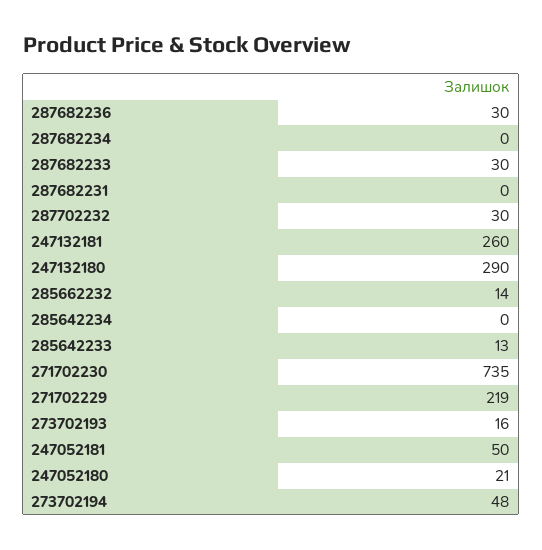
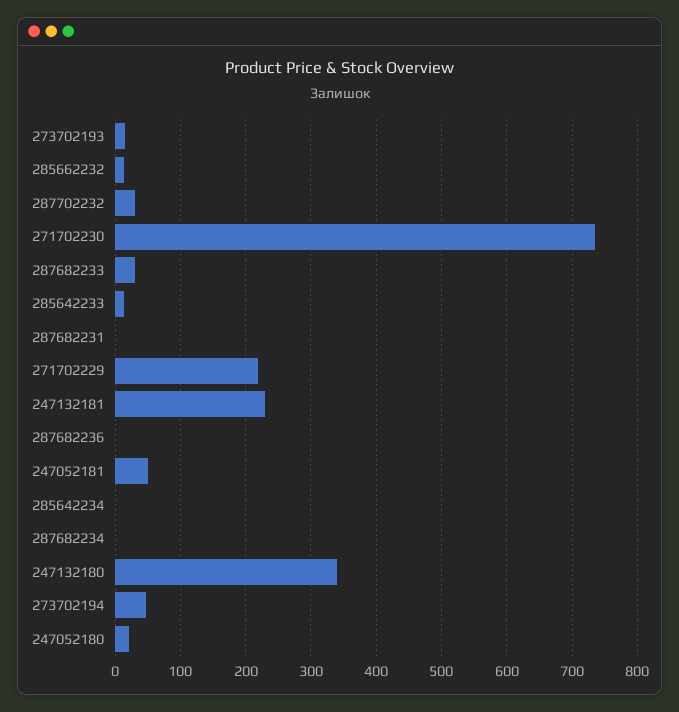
  {
-   "287682236": 30,
+   "287682236": 0,
    "287682234": 0,
    "287682233": 30,
    "287682231": 0,
    "287702232": 30,
-   "247132181": 260,
+   "247132181": 230,
-   "247132180": 290,
+   "247132180": 340,
    "285662232": 14,
    "285642234": 0,
    "285642233": 13,
    "271702230": 735,
    "271702229": 219,
    "273702193": 16,
    "247052181": 50,
    "247052180": 21,
    "273702194": 48
  }

